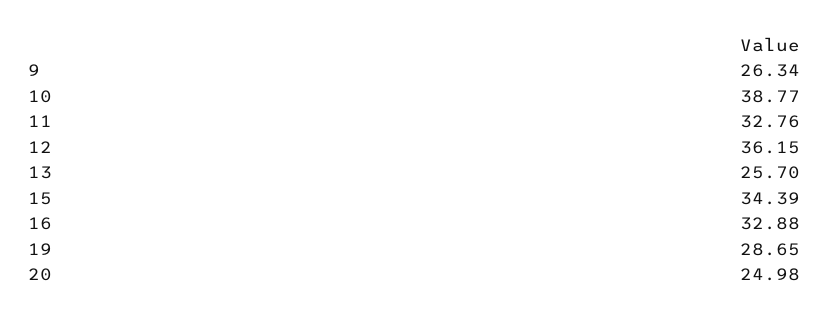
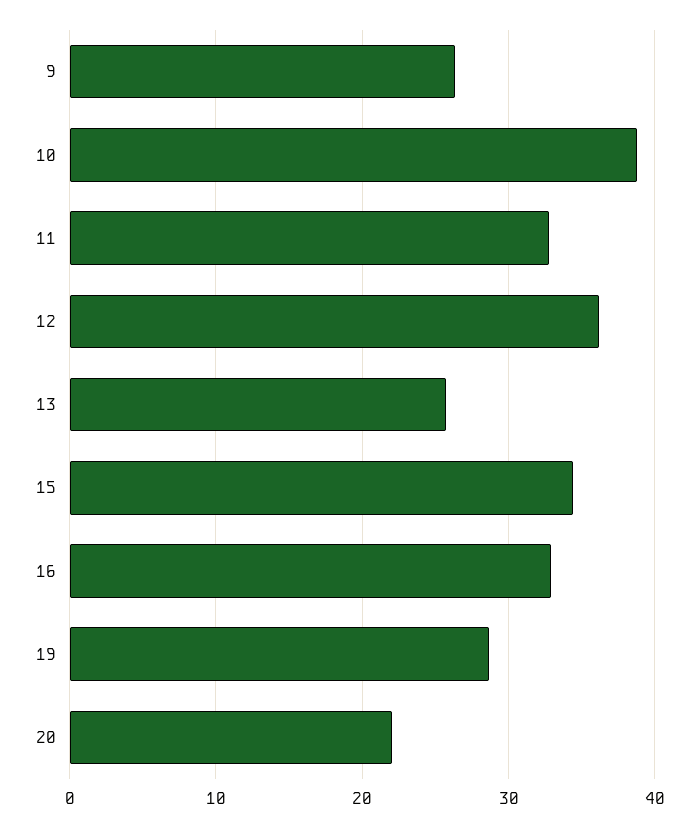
  {
    "9": 26.34,
    "10": 38.77,
    "11": 32.76,
    "12": 36.15,
    "13": 25.7,
    "15": 34.39,
    "16": 32.88,
    "19": 28.65,
-   "20": 24.98
+   "20": 22
  }

